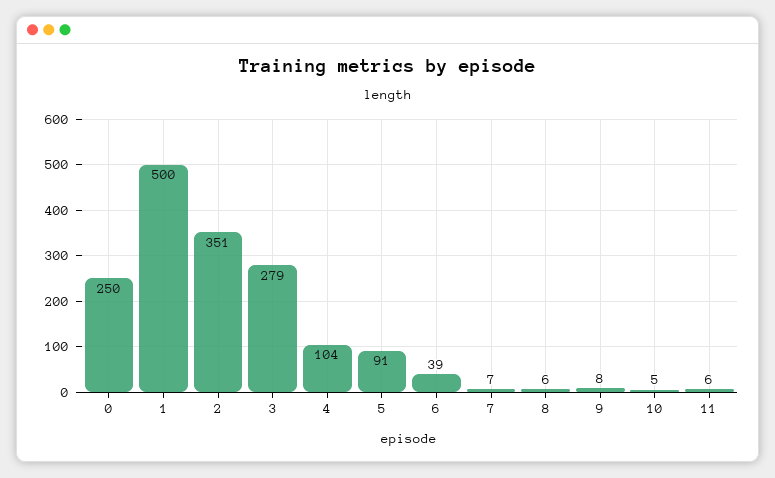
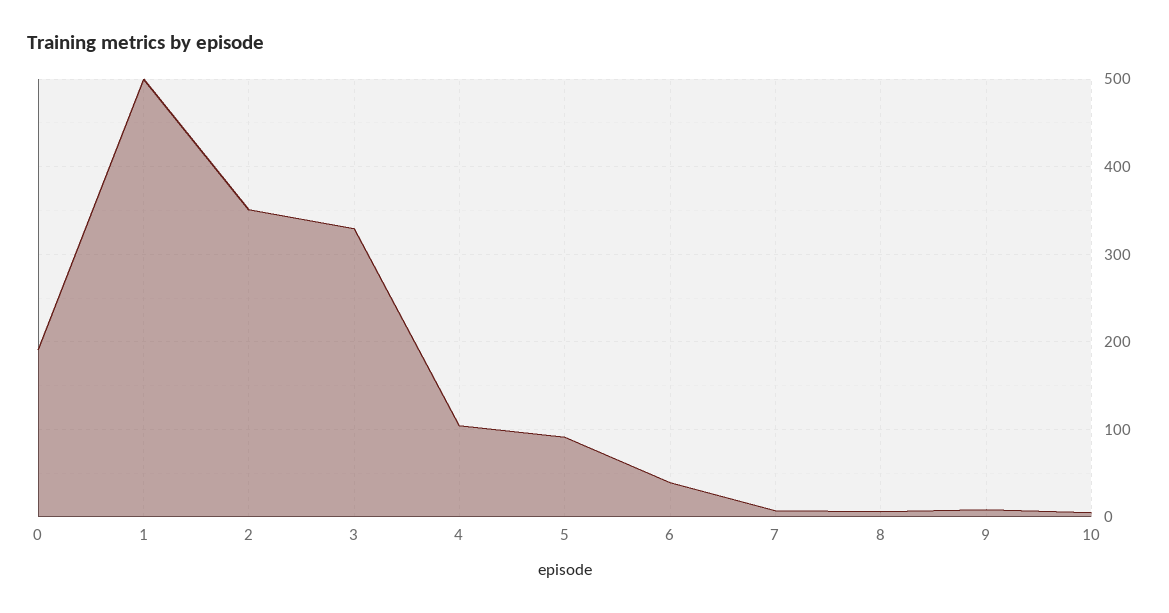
  {
-   "0": 250,
+   "0": 190,
    "1": 500,
    "2": 351,
-   "3": 279,
+   "3": 330,
    "4": 104,
    "5": 91,
    "6": 39,
    "7": 7,
    "8": 6,
    "9": 8,
-   "10": 5,
+   "10": 5
-   "11": 6
  }

